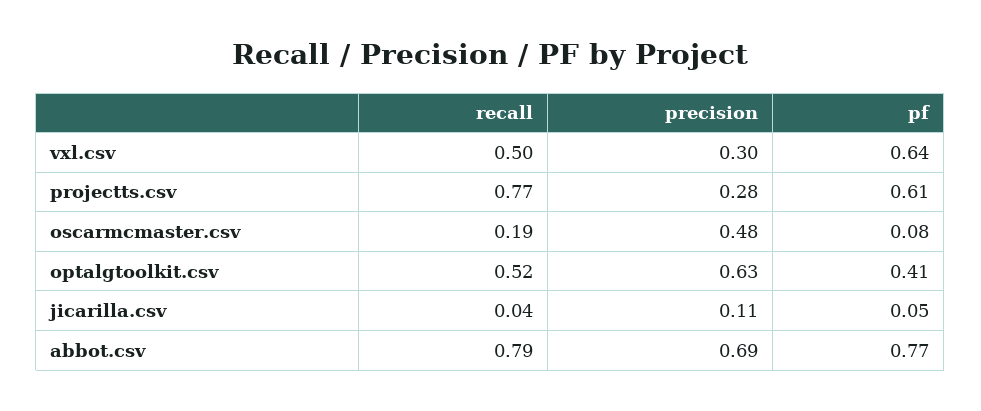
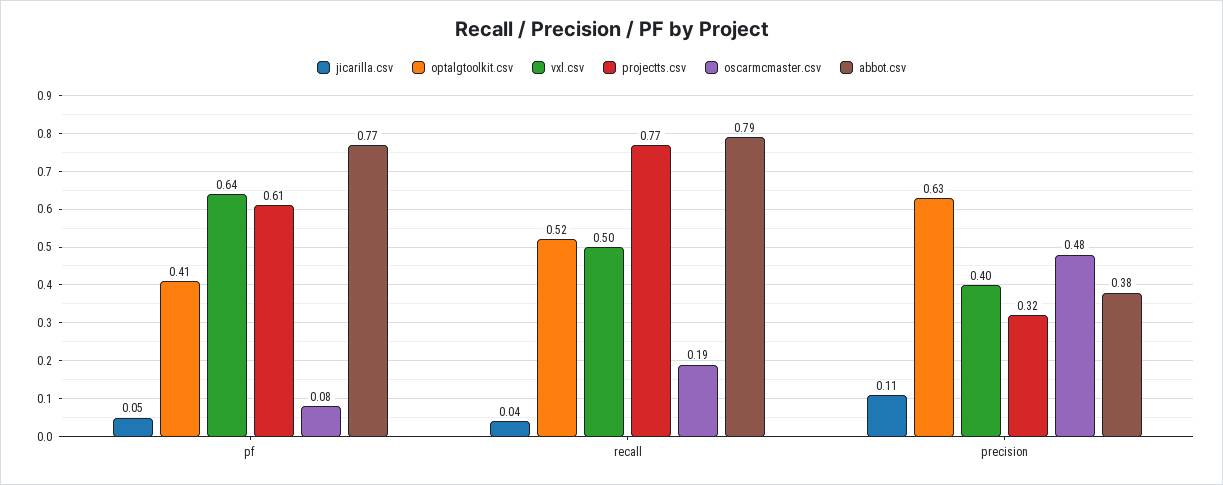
  {
    "vxl.csv": {
      "recall": 0.5,
-     "precision": 0.3,
+     "precision": 0.4,
      "pf": 0.64
    },
    "projectts.csv": {
      "recall": 0.77,
-     "precision": 0.28,
+     "precision": 0.32,
      "pf": 0.61
    },
    "oscarmcmaster.csv": {
      "recall": 0.19,
      "precision": 0.48,
      "pf": 0.08
    },
    "optalgtoolkit.csv": {
      "recall": 0.52,
      "precision": 0.63,
      "pf": 0.41
    },
    "jicarilla.csv": {
      "recall": 0.04,
      "precision": 0.11,
      "pf": 0.05
    },
    "abbot.csv": {
      "recall": 0.79,
-     "precision": 0.69,
+     "precision": 0.38,
      "pf": 0.77
    }
  }

